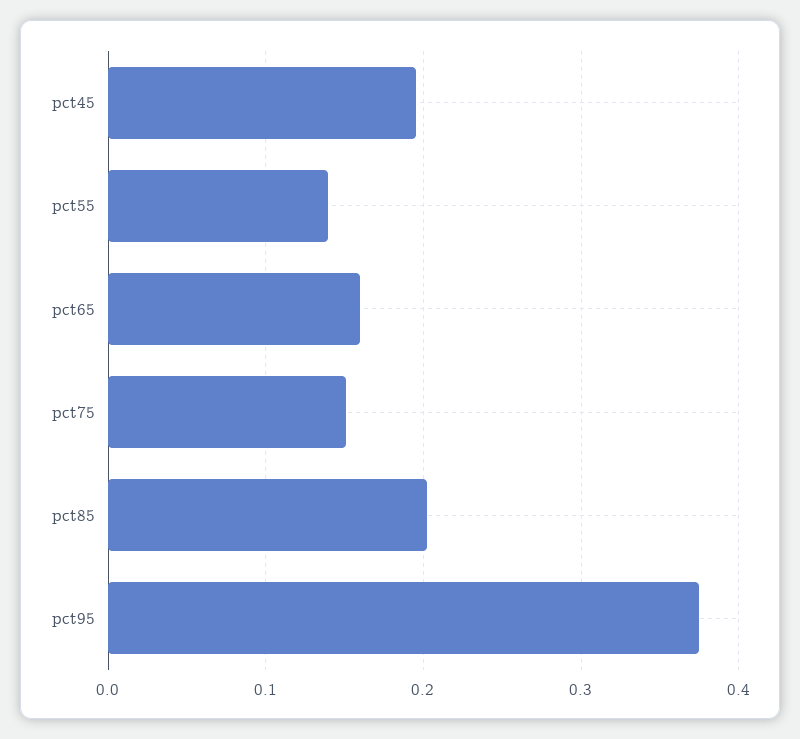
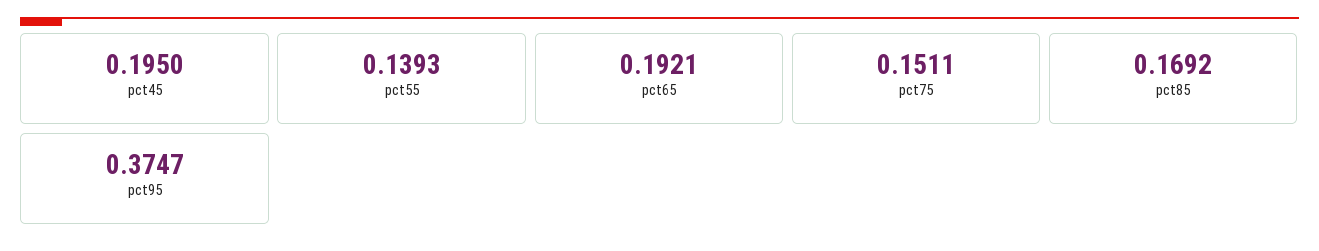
  {
    "pct45": 0.195,
    "pct55": 0.1393,
-   "pct65": 0.16,
+   "pct65": 0.1921,
    "pct75": 0.1511,
-   "pct85": 0.2,
+   "pct85": 0.1692,
    "pct95": 0.3747
  }

